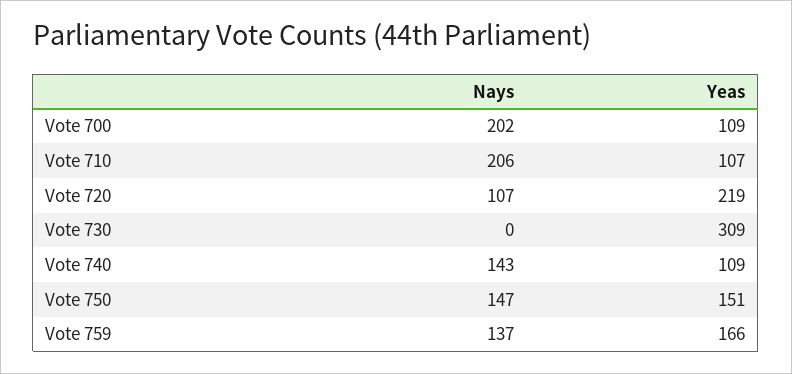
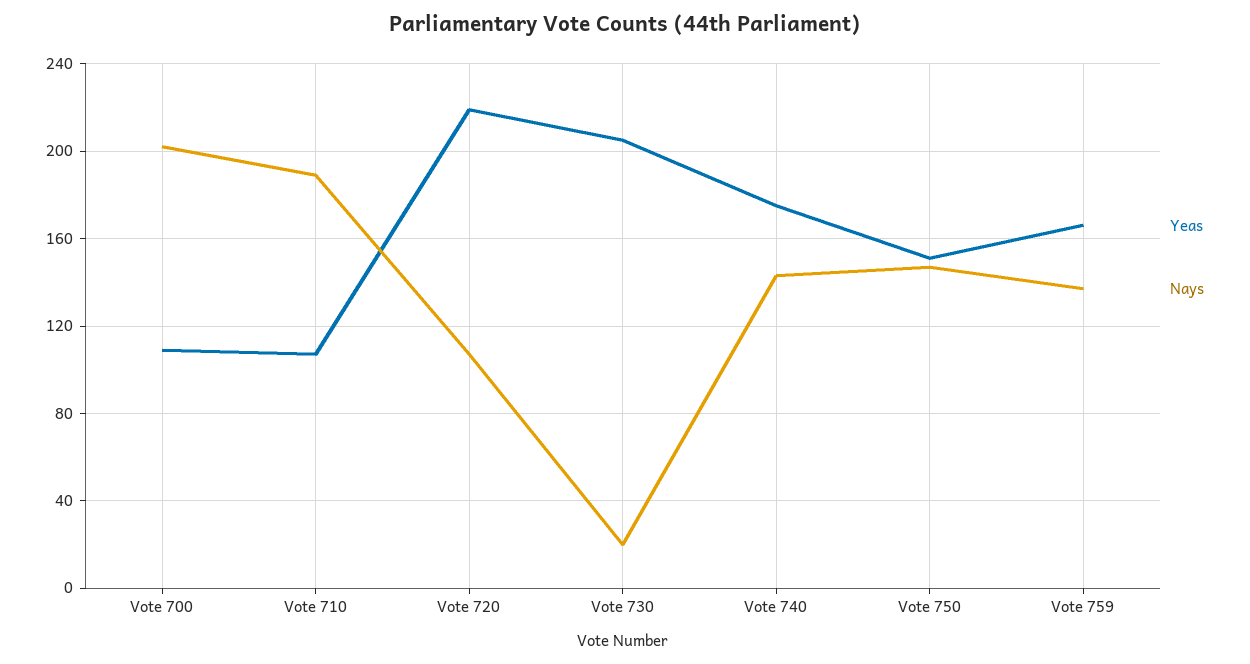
  {
    "Nays": {
      "Vote 700": 202,
-     "Vote 710": 206,
+     "Vote 710": 190,
      "Vote 720": 107,
-     "Vote 730": 0,
+     "Vote 730": 20,
      "Vote 740": 143,
      "Vote 750": 147,
      "Vote 759": 137
    },
    "Yeas": {
      "Vote 700": 109,
      "Vote 710": 107,
      "Vote 720": 219,
-     "Vote 730": 309,
+     "Vote 730": 205,
-     "Vote 740": 109,
+     "Vote 740": 175,
      "Vote 750": 151,
      "Vote 759": 166
    }
  }

